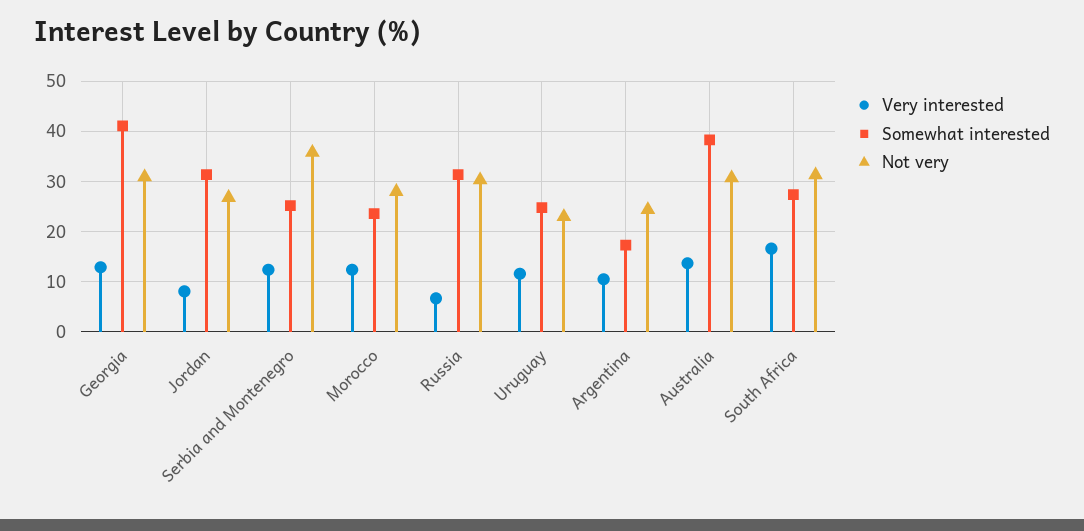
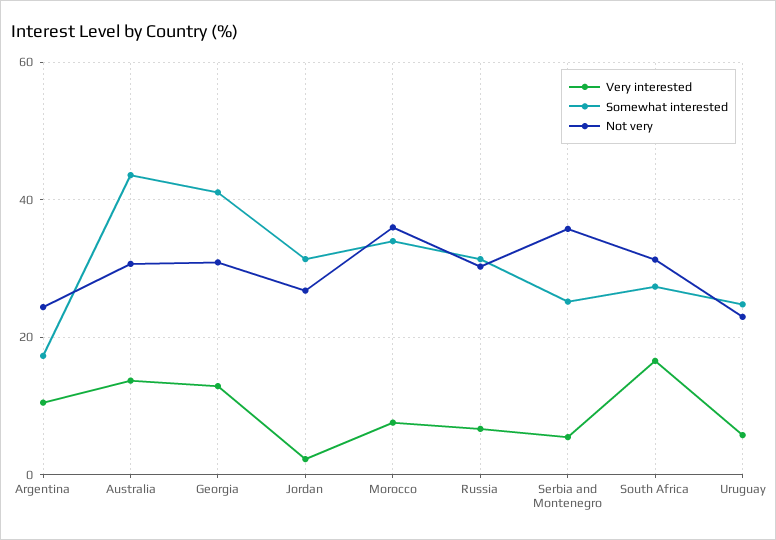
  {
    "Very interested": {
      "Georgia": 12,
-     "Jordan": 8,
+     "Jordan": 2,
-     "Serbia and Montenegro": 12,
+     "Serbia and Montenegro": 6,
-     "Morocco": 12,
+     "Morocco": 8,
      "Russia": 6,
-     "Uruguay": 12,
+     "Uruguay": 6,
      "Argentina": 10,
      "Australia": 14,
      "South Africa": 16
    },
    "Somewhat interested": {
      "Georgia": 42,
      "Jordan": 32,
      "Serbia and Montenegro": 26,
-     "Morocco": 24,
+     "Morocco": 34,
      "Russia": 32,
      "Uruguay": 24,
      "Argentina": 18,
-     "Australia": 38,
+     "Australia": 44,
      "South Africa": 28
    },
    "Not very": {
      "Georgia": 30,
      "Jordan": 26,
      "Serbia and Montenegro": 36,
-     "Morocco": 28,
+     "Morocco": 36,
      "Russia": 30,
      "Uruguay": 24,
      "Argentina": 24,
      "Australia": 30,
      "South Africa": 32
    }
  }

